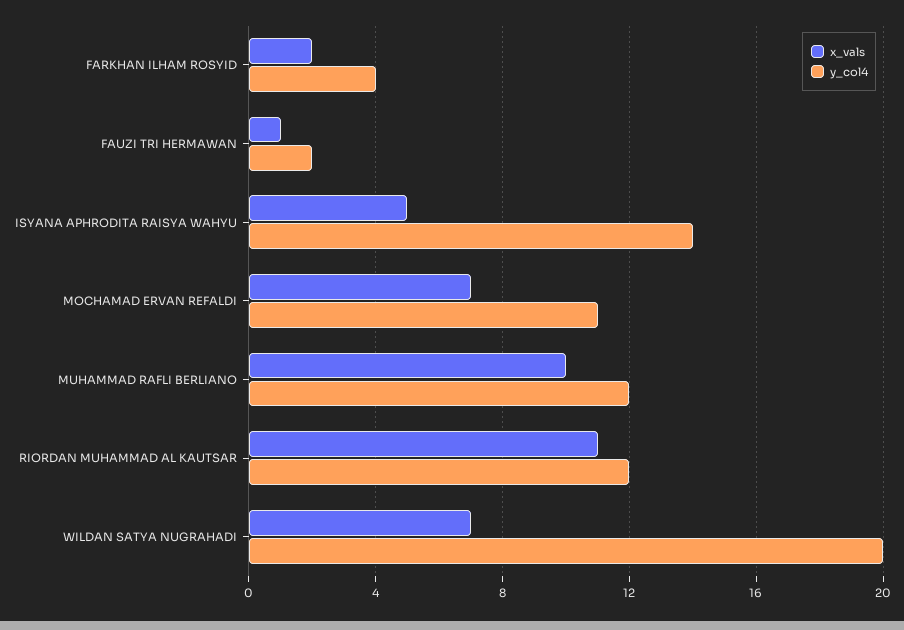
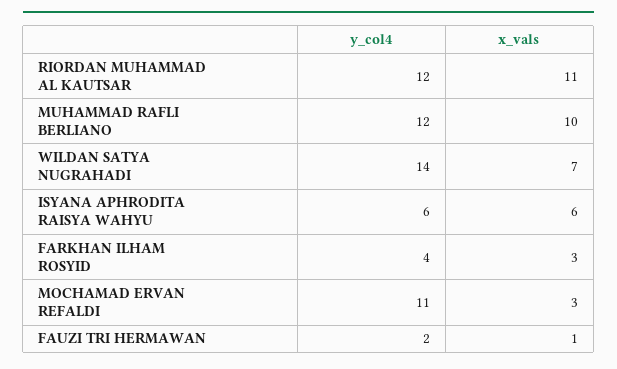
  {
    "x_vals": {
-     "FARKHAN ILHAM ROSYID": 2,
+     "FARKHAN ILHAM ROSYID": 3,
      "FAUZI TRI HERMAWAN": 1,
-     "ISYANA APHRODITA RAISYA WAHYU": 5,
+     "ISYANA APHRODITA RAISYA WAHYU": 6,
-     "MOCHAMAD ERVAN REFALDI": 7,
+     "MOCHAMAD ERVAN REFALDI": 3,
      "MUHAMMAD RAFLI BERLIANO": 10,
      "RIORDAN MUHAMMAD AL KAUTSAR": 11,
      "WILDAN SATYA NUGRAHADI": 7
    },
    "y_col4": {
      "FARKHAN ILHAM ROSYID": 4,
      "FAUZI TRI HERMAWAN": 2,
-     "ISYANA APHRODITA RAISYA WAHYU": 14,
+     "ISYANA APHRODITA RAISYA WAHYU": 6,
      "MOCHAMAD ERVAN REFALDI": 11,
      "MUHAMMAD RAFLI BERLIANO": 12,
      "RIORDAN MUHAMMAD AL KAUTSAR": 12,
-     "WILDAN SATYA NUGRAHADI": 20
+     "WILDAN SATYA NUGRAHADI": 14
    }
  }

